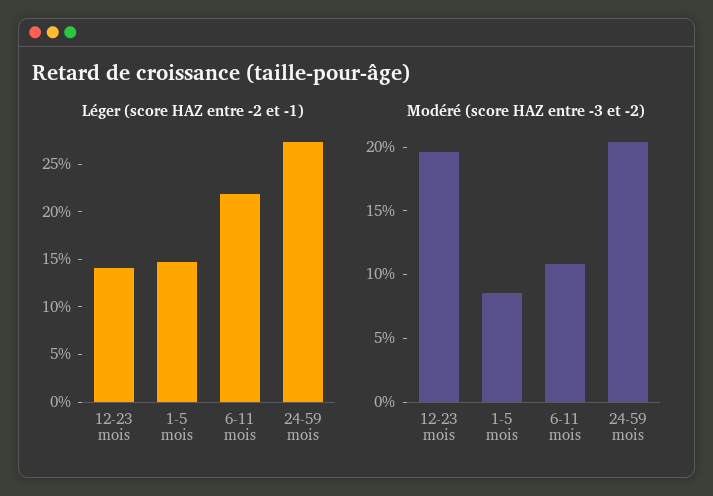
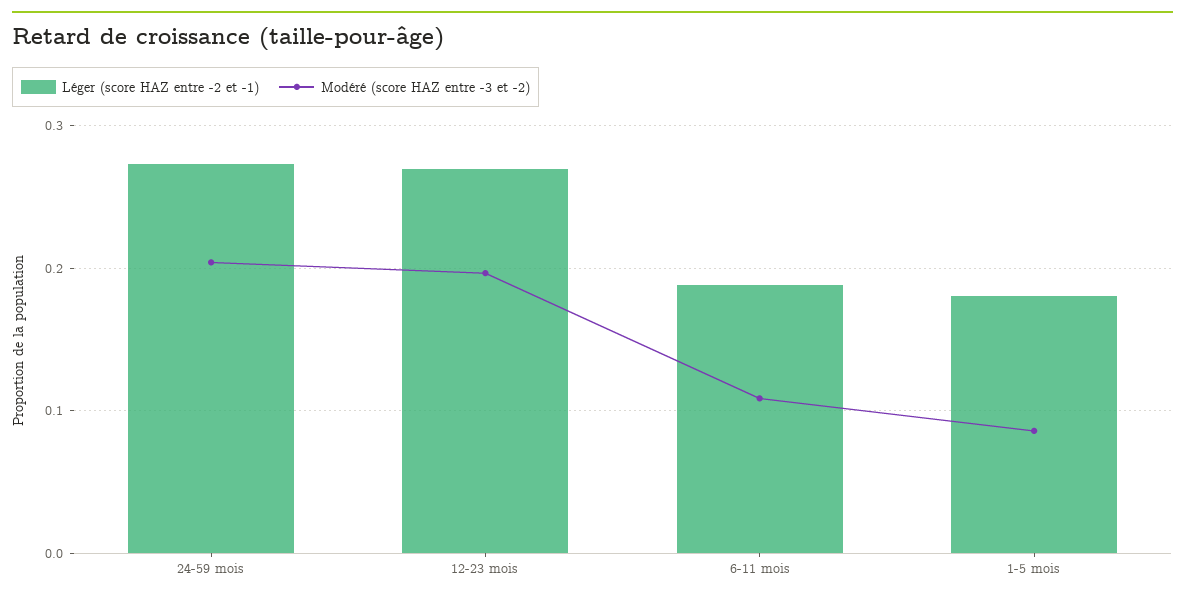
  {
    "Léger (score HAZ entre -2 et -1)": {
-     "12-23 mois": 0.14,
+     "12-23 mois": 0.27,
-     "1-5 mois": 0.15,
+     "1-5 mois": 0.18,
-     "6-11 mois": 0.22,
+     "6-11 mois": 0.19,
      "24-59 mois": 0.27
    },
    "Modéré (score HAZ entre -3 et -2)": {
      "12-23 mois": 0.2,
      "1-5 mois": 0.09,
      "6-11 mois": 0.11,
      "24-59 mois": 0.2
    }
  }

